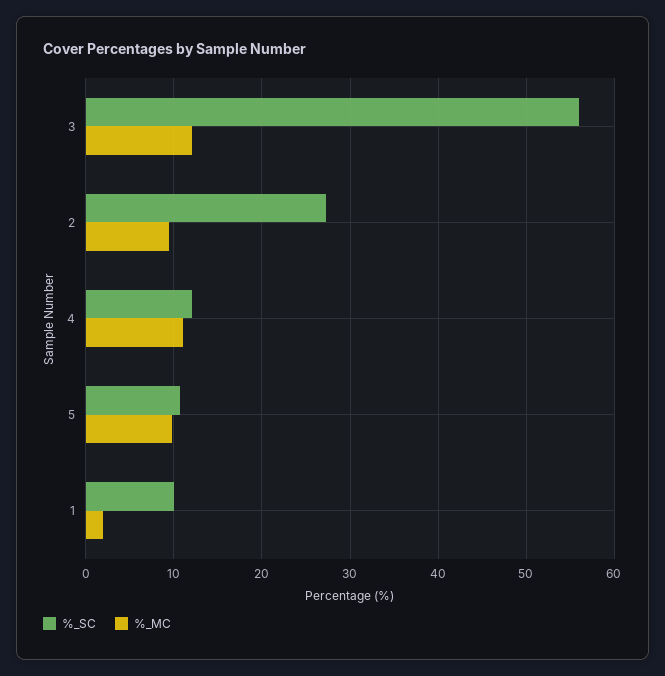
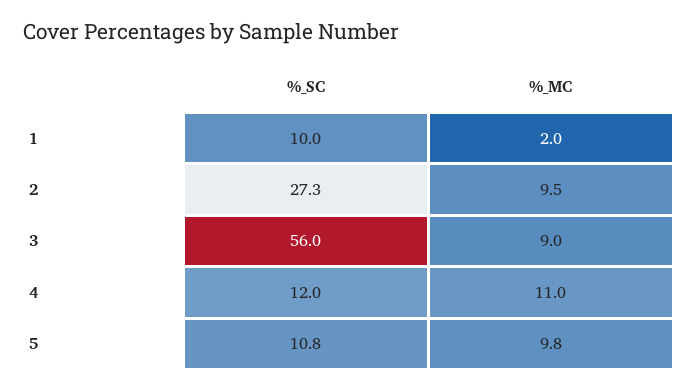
  {
    "%_SC": {
      "3": 56,
      "2": 27.3,
      "4": 12,
      "5": 10.8,
      "1": 10
    },
    "%_MC": {
-     "3": 12,
+     "3": 9,
      "2": 9.5,
      "4": 11,
      "5": 9.8,
      "1": 2
    }
  }

